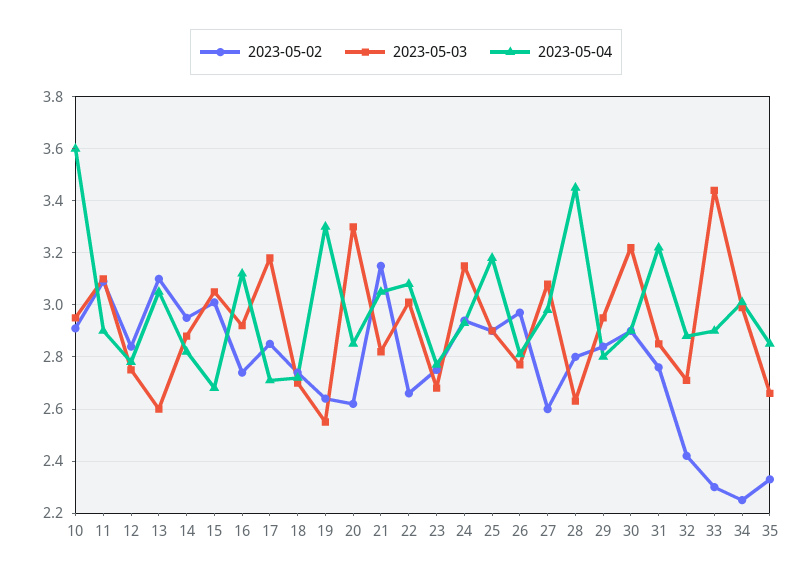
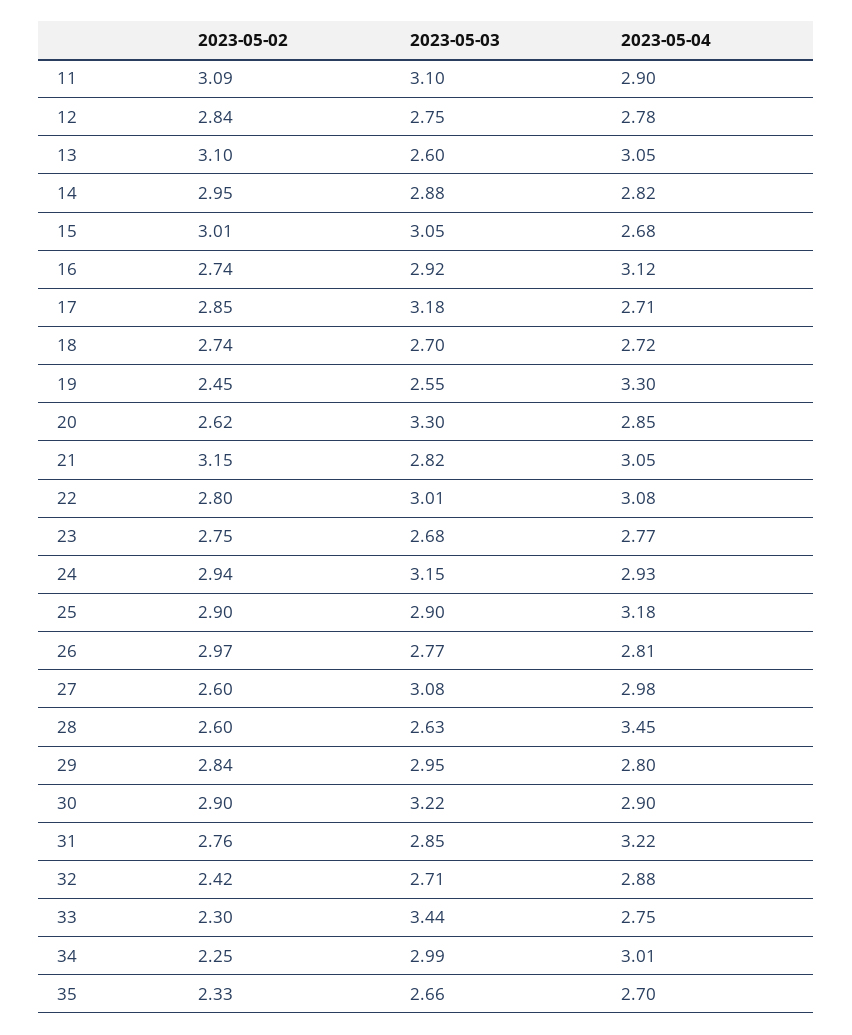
  {
    "2023-05-02": {
-     "10": 2.9,
      "11": 3.09,
      "12": 2.84,
      "13": 3.1,
      "14": 2.95,
      "15": 3.01,
      "16": 2.74,
      "17": 2.85,
      "18": 2.74,
-     "19": 2.65,
+     "19": 2.45,
      "20": 2.62,
      "21": 3.15,
-     "22": 2.65,
+     "22": 2.8,
      "23": 2.75,
      "24": 2.94,
      "25": 2.9,
      "26": 2.97,
      "27": 2.6,
-     "28": 2.8,
+     "28": 2.6,
      "29": 2.84,
      "30": 2.9,
      "31": 2.76,
      "32": 2.42,
      "33": 2.3,
      "34": 2.25,
      "35": 2.33
    },
    "2023-05-03": {
-     "10": 2.95,
      "11": 3.1,
      "12": 2.75,
      "13": 2.6,
      "14": 2.88,
      "15": 3.05,
      "16": 2.92,
      "17": 3.18,
      "18": 2.7,
      "19": 2.55,
      "20": 3.3,
      "21": 2.82,
      "22": 3.01,
      "23": 2.68,
      "24": 3.15,
      "25": 2.9,
      "26": 2.77,
      "27": 3.08,
      "28": 2.63,
      "29": 2.95,
      "30": 3.22,
      "31": 2.85,
      "32": 2.71,
      "33": 3.44,
      "34": 2.99,
      "35": 2.66
    },
    "2023-05-04": {
-     "10": 3.6,
      "11": 2.9,
      "12": 2.78,
      "13": 3.05,
      "14": 2.82,
      "15": 2.68,
      "16": 3.12,
      "17": 2.71,
      "18": 2.72,
      "19": 3.3,
      "20": 2.85,
      "21": 3.05,
      "22": 3.08,
      "23": 2.77,
      "24": 2.93,
      "25": 3.18,
      "26": 2.81,
      "27": 2.98,
      "28": 3.45,
      "29": 2.8,
      "30": 2.9,
      "31": 3.22,
      "32": 2.88,
-     "33": 2.9,
+     "33": 2.75,
      "34": 3.01,
-     "35": 2.85
+     "35": 2.7
    }
  }

